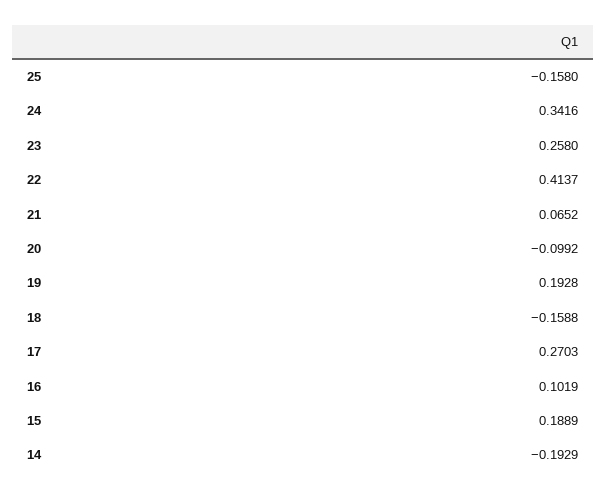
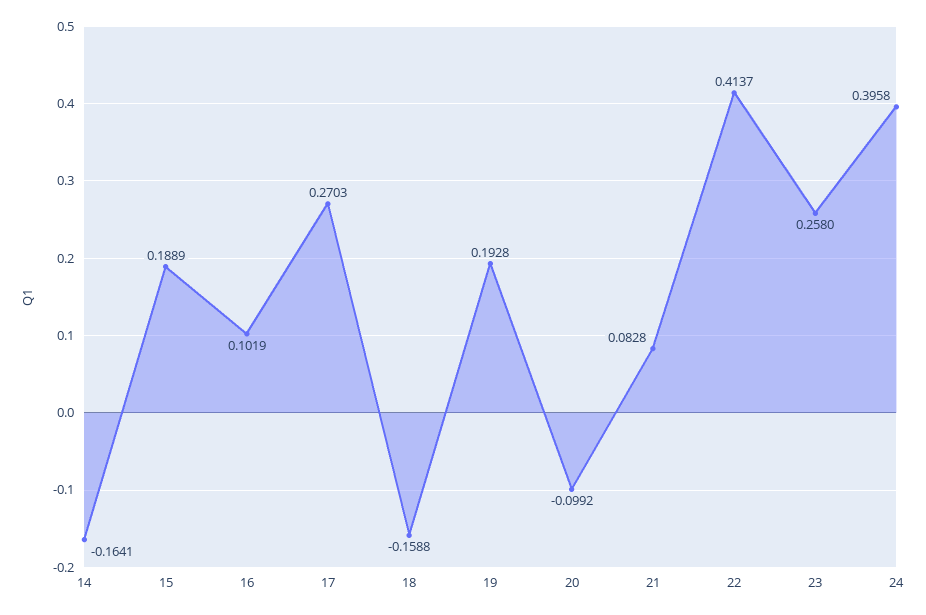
  {
-   "25": -0.158,
-   "24": 0.3416,
+   "24": 0.3958,
    "23": 0.258,
    "22": 0.4137,
-   "21": 0.0652,
+   "21": 0.0828,
    "20": -0.0992,
    "19": 0.1928,
    "18": -0.1588,
    "17": 0.2703,
    "16": 0.1019,
    "15": 0.1889,
-   "14": -0.1929
+   "14": -0.1641
  }

